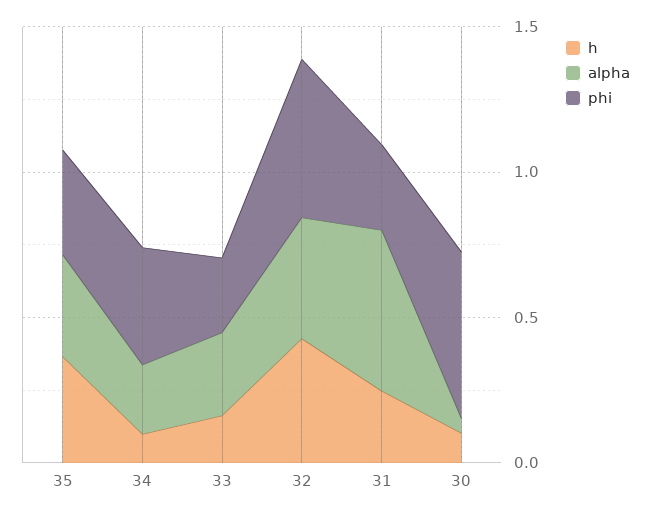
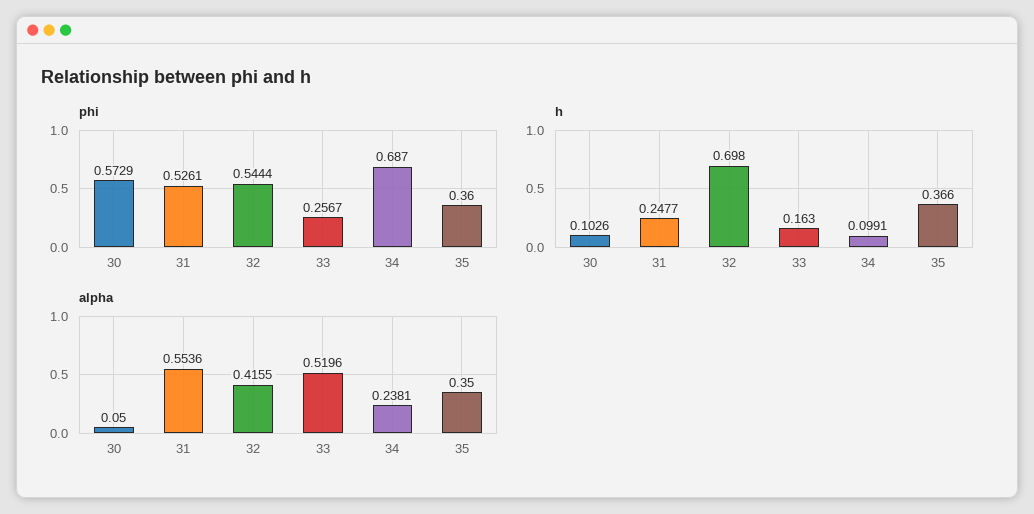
  {
    "h": {
      "35": 0.366,
      "34": 0.0991,
      "33": 0.163,
-     "32": 0.4,
+     "32": 0.698,
      "31": 0.2477,
      "30": 0.1026
    },
    "alpha": {
      "35": 0.35,
      "34": 0.2381,
-     "33": 0.3,
+     "33": 0.5196,
      "32": 0.4155,
      "31": 0.5536,
      "30": 0.05
    },
    "phi": {
      "35": 0.36,
-     "34": 0.4,
+     "34": 0.687,
      "33": 0.2567,
      "32": 0.5444,
-     "31": 0.3,
+     "31": 0.5261,
      "30": 0.5729
    }
  }

